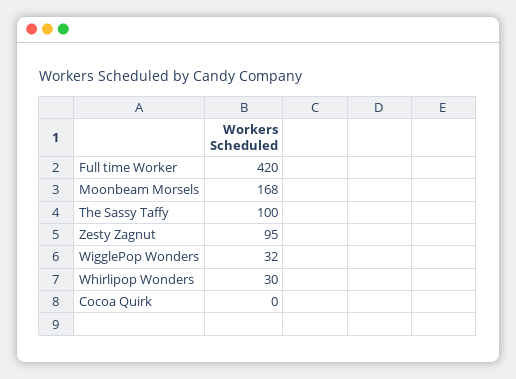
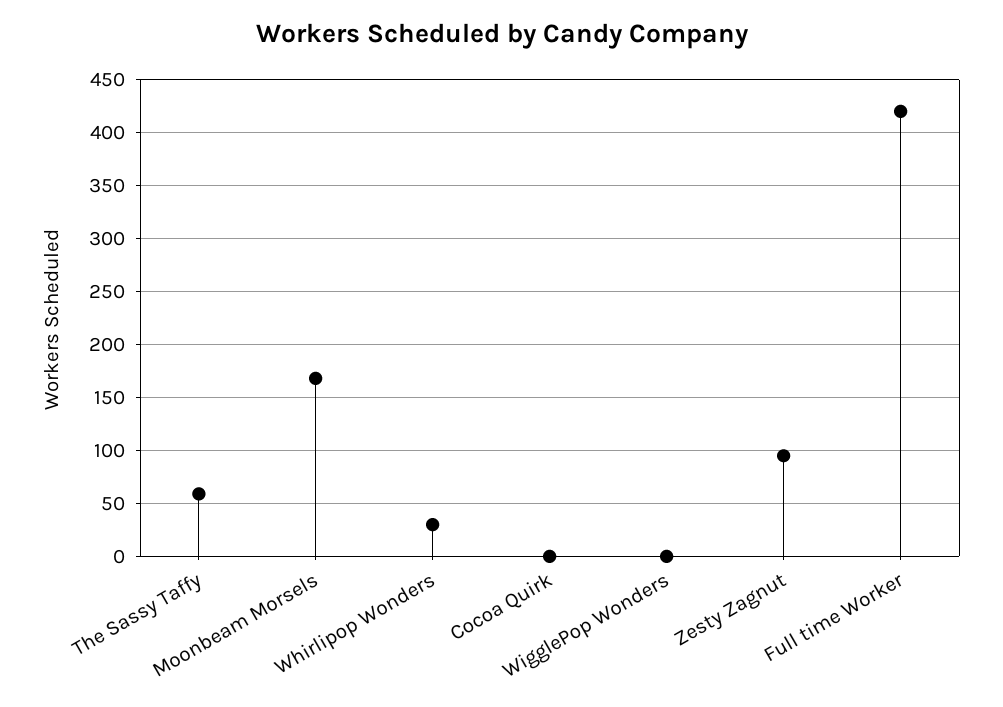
  {
    "Full time Worker": 420,
    "Moonbeam Morsels": 168,
-   "The Sassy Taffy": 100,
+   "The Sassy Taffy": 60,
    "Zesty Zagnut": 95,
-   "WigglePop Wonders": 32,
+   "WigglePop Wonders": 0,
    "Whirlipop Wonders": 30,
    "Cocoa Quirk": 0
  }

